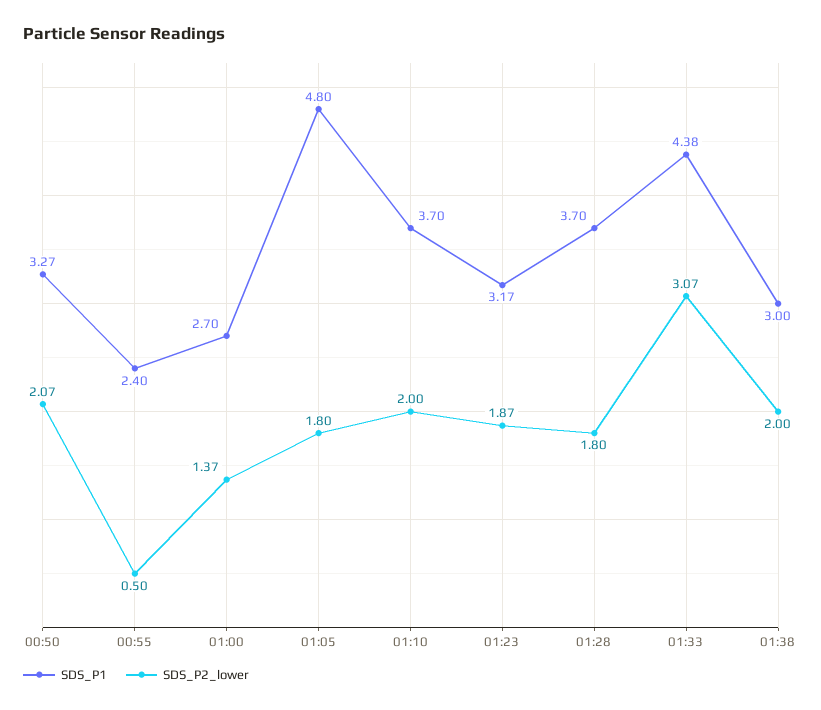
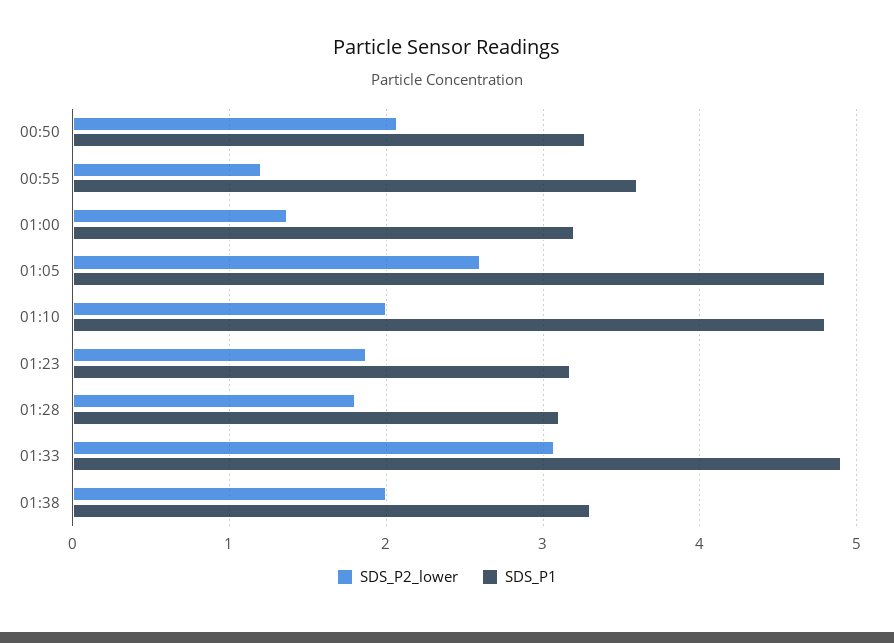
  {
    "SDS_P1": {
      "00:50": 3.27,
-     "00:55": 2.4,
+     "00:55": 3.6,
-     "01:00": 2.7,
+     "01:00": 3.2,
      "01:05": 4.8,
-     "01:10": 3.7,
+     "01:10": 4.8,
      "01:23": 3.17,
-     "01:28": 3.7,
+     "01:28": 3.1,
-     "01:33": 4.38,
+     "01:33": 4.9,
-     "01:38": 3
+     "01:38": 3.3
    },
    "SDS_P2_lower": {
      "00:50": 2.07,
-     "00:55": 0.5,
+     "00:55": 1.2,
      "01:00": 1.37,
-     "01:05": 1.8,
+     "01:05": 2.6,
      "01:10": 2,
      "01:23": 1.87,
      "01:28": 1.8,
      "01:33": 3.07,
      "01:38": 2
    }
  }

